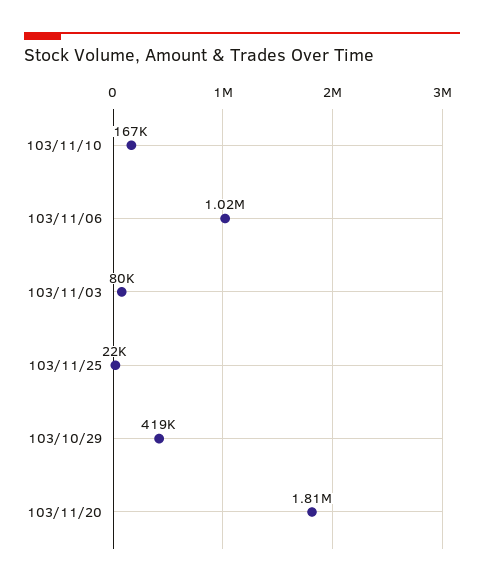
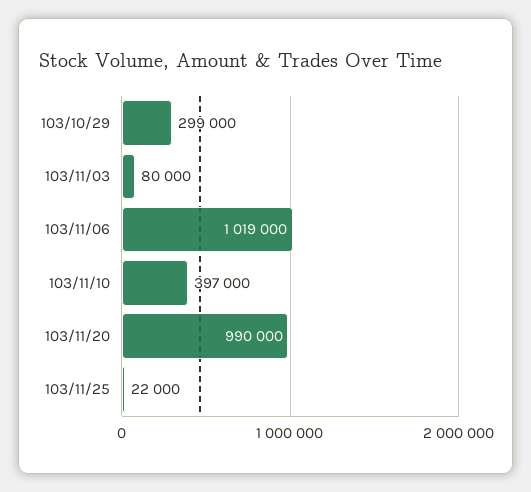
  {
-   "103/11/10": 167000,
+   "103/11/10": 397000,
    "103/11/06": 1019000,
    "103/11/03": 80000,
    "103/11/25": 22000,
-   "103/10/29": 419000,
+   "103/10/29": 299000,
-   "103/11/20": 1810000
+   "103/11/20": 990000
  }

